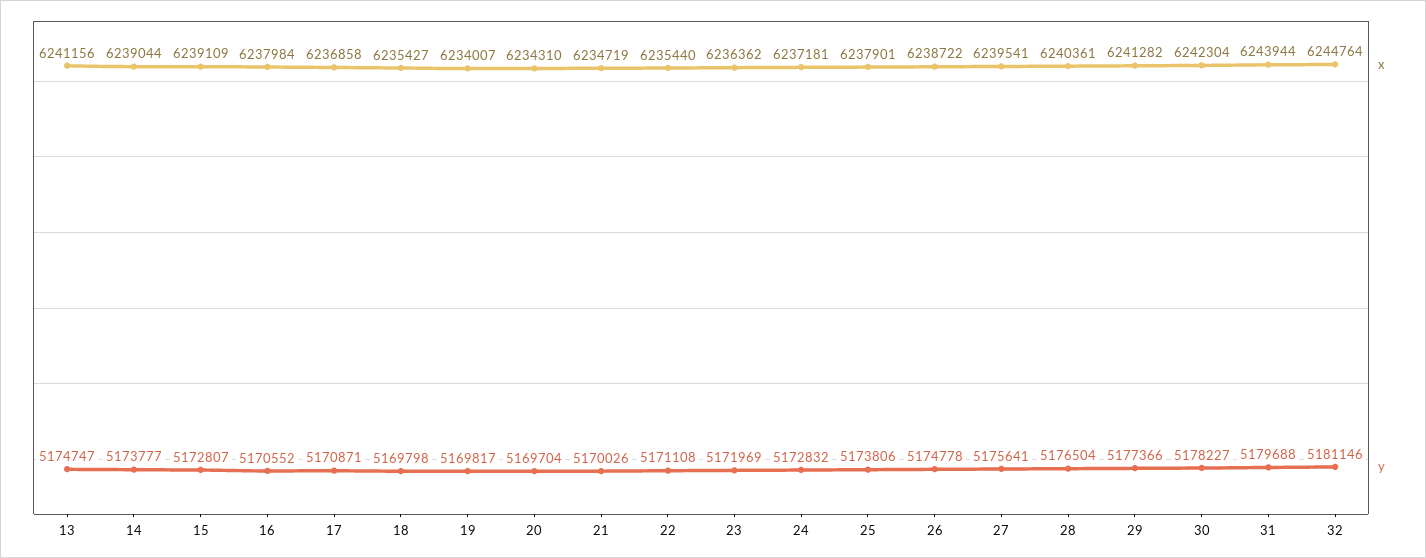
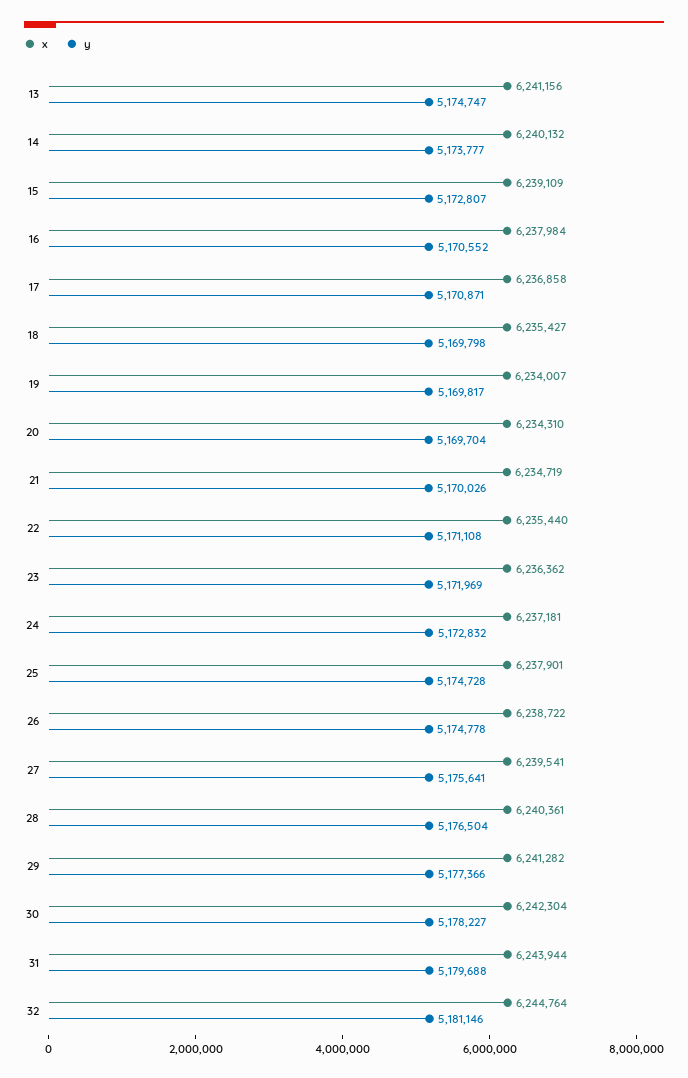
  {
    "x": {
      "13": 6241156,
-     "14": 6239044,
+     "14": 6240132,
      "15": 6239109,
      "16": 6237984,
      "17": 6236858,
      "18": 6235427,
      "19": 6234007,
      "20": 6234310,
      "21": 6234719,
      "22": 6235440,
      "23": 6236362,
      "24": 6237181,
      "25": 6237901,
      "26": 6238722,
      "27": 6239541,
      "28": 6240361,
      "29": 6241282,
      "30": 6242304,
      "31": 6243944,
      "32": 6244764
    },
    "y": {
      "13": 5174747,
      "14": 5173777,
      "15": 5172807,
      "16": 5170552,
      "17": 5170871,
      "18": 5169798,
      "19": 5169817,
      "20": 5169704,
      "21": 5170026,
      "22": 5171108,
      "23": 5171969,
      "24": 5172832,
-     "25": 5173806,
+     "25": 5174728,
      "26": 5174778,
      "27": 5175641,
      "28": 5176504,
      "29": 5177366,
      "30": 5178227,
      "31": 5179688,
      "32": 5181146
    }
  }

